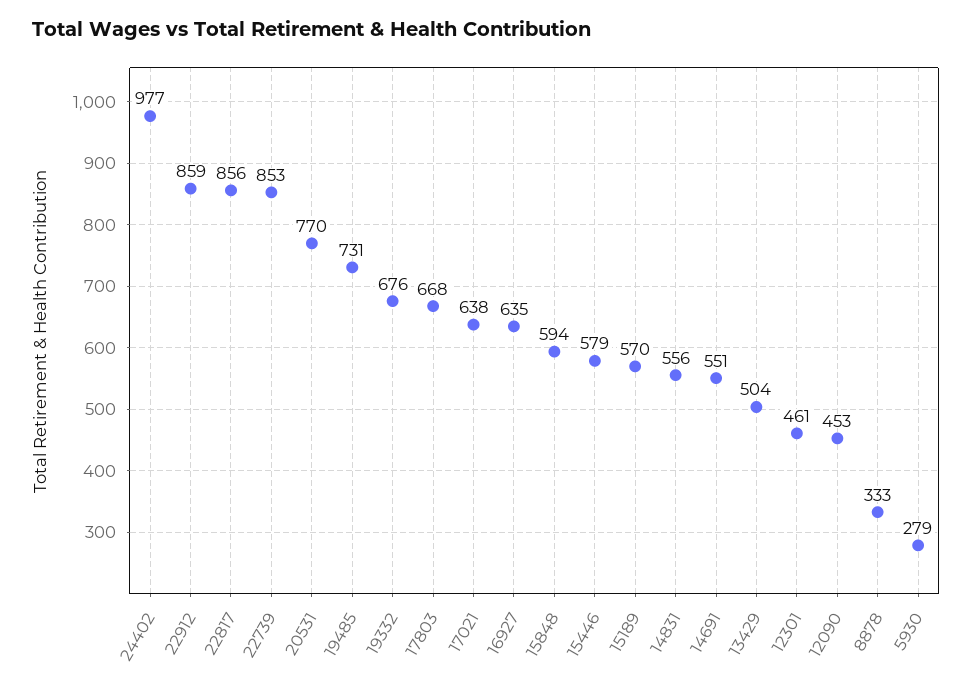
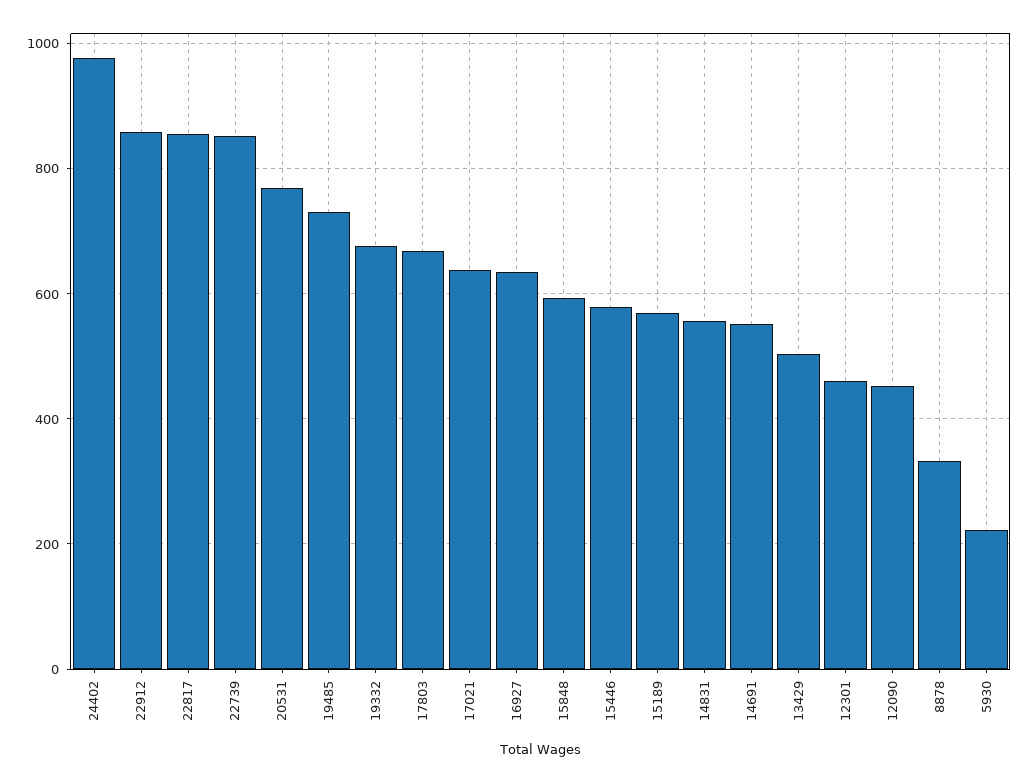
  {
    "24402": 977,
    "22912": 859,
    "22817": 856,
    "22739": 853,
    "20531": 770,
    "19485": 731,
    "19332": 676,
    "17803": 668,
    "17021": 638,
    "16927": 635,
    "15848": 594,
    "15446": 579,
    "15189": 570,
    "14831": 556,
    "14691": 551,
    "13429": 504,
    "12301": 461,
    "12090": 453,
    "8878": 333,
-   "5930": 279
+   "5930": 220
  }

